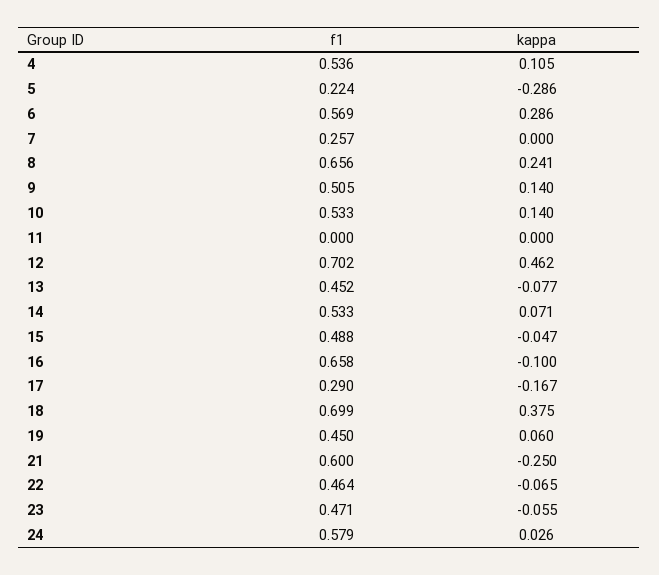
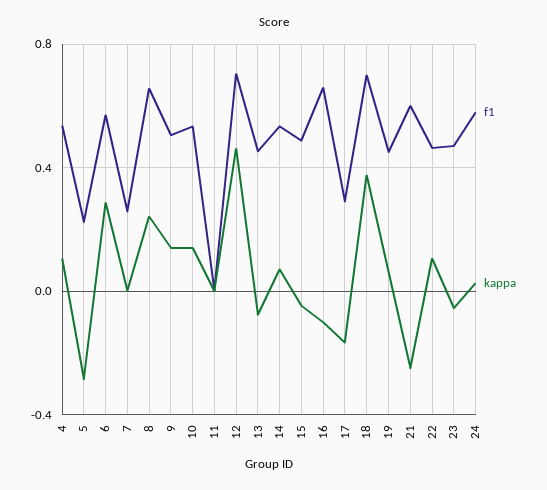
  {
    "f1": {
      "4": 0.536,
      "5": 0.224,
      "6": 0.569,
      "7": 0.257,
      "8": 0.656,
      "9": 0.505,
      "10": 0.533,
      "11": 0,
      "12": 0.702,
      "13": 0.452,
      "14": 0.533,
      "15": 0.488,
      "16": 0.658,
      "17": 0.29,
      "18": 0.699,
      "19": 0.45,
      "21": 0.6,
      "22": 0.464,
      "23": 0.471,
      "24": 0.579
    },
    "kappa": {
      "4": 0.105,
      "5": -0.286,
      "6": 0.286,
      "7": 0,
      "8": 0.241,
      "9": 0.14,
      "10": 0.14,
      "11": 0,
      "12": 0.462,
      "13": -0.077,
      "14": 0.071,
      "15": -0.047,
      "16": -0.1,
      "17": -0.167,
      "18": 0.375,
      "19": 0.06,
      "21": -0.25,
-     "22": -0.065,
+     "22": 0.1,
      "23": -0.055,
      "24": 0.026
    }
  }

